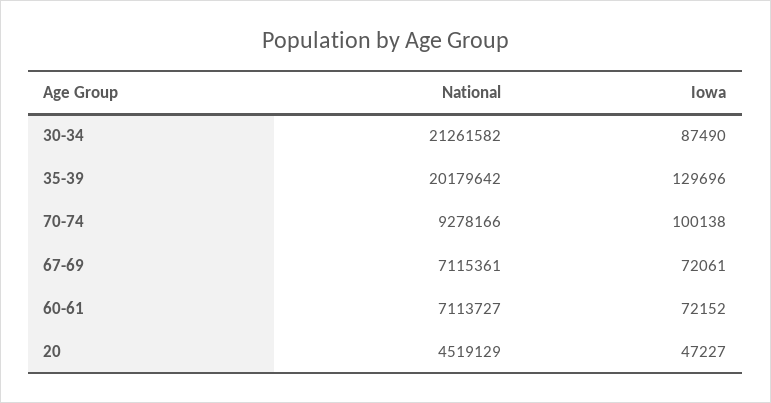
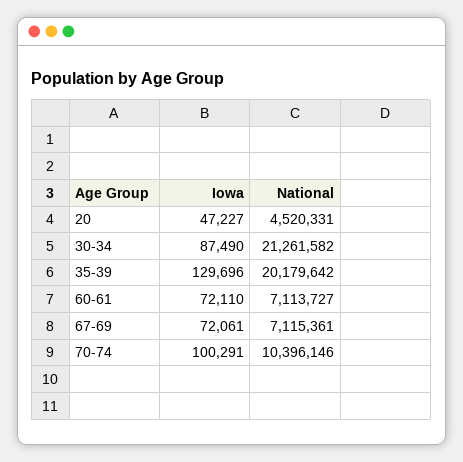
  {
    "National": {
      "30-34": 21261582,
      "35-39": 20179642,
-     "70-74": 9278166,
+     "70-74": 10396146,
      "67-69": 7115361,
      "60-61": 7113727,
-     "20": 4519129
+     "20": 4520331
    },
    "Iowa": {
      "30-34": 87490,
      "35-39": 129696,
-     "70-74": 100138,
+     "70-74": 100291,
      "67-69": 72061,
-     "60-61": 72152,
+     "60-61": 72110,
      "20": 47227
    }
  }

